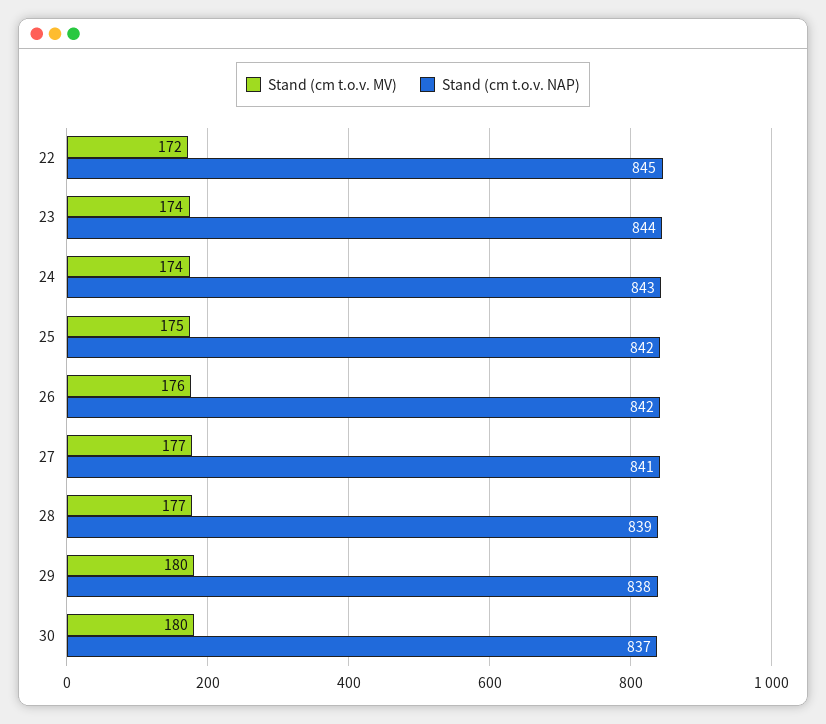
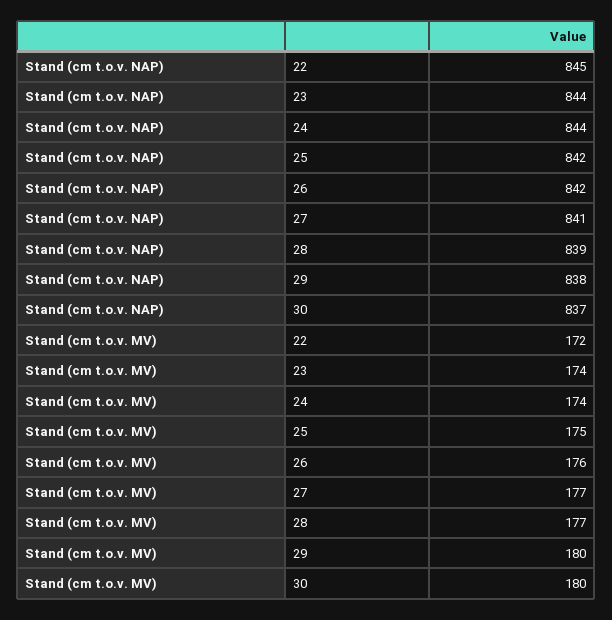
  {
    "Stand (cm t.o.v. MV)": {
      "22": 172,
      "23": 174,
      "24": 174,
      "25": 175,
      "26": 176,
      "27": 177,
      "28": 177,
      "29": 180,
      "30": 180
    },
    "Stand (cm t.o.v. NAP)": {
      "22": 845,
      "23": 844,
-     "24": 843,
+     "24": 844,
      "25": 842,
      "26": 842,
      "27": 841,
      "28": 839,
      "29": 838,
      "30": 837
    }
  }

